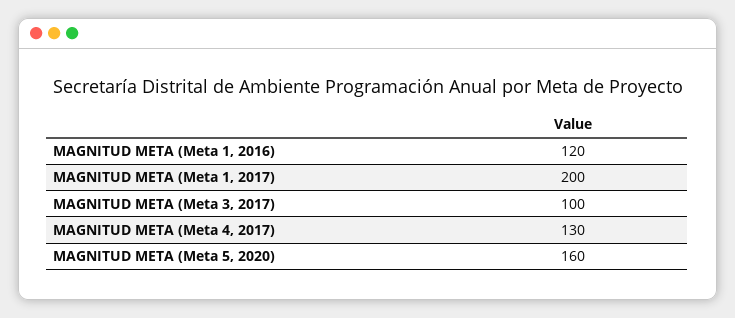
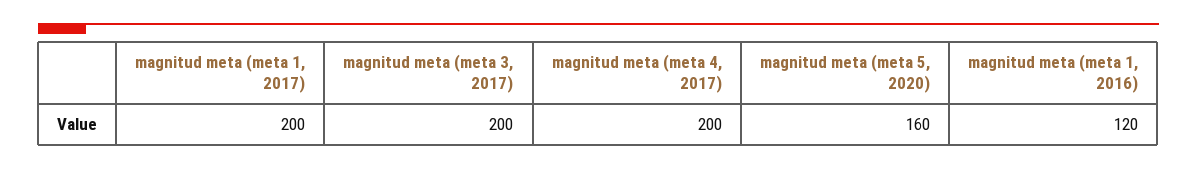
  {
    "MAGNITUD META (Meta 1, 2016)": 120,
    "MAGNITUD META (Meta 1, 2017)": 200,
-   "MAGNITUD META (Meta 3, 2017)": 100,
+   "MAGNITUD META (Meta 3, 2017)": 200,
-   "MAGNITUD META (Meta 4, 2017)": 130,
+   "MAGNITUD META (Meta 4, 2017)": 200,
    "MAGNITUD META (Meta 5, 2020)": 160
  }

